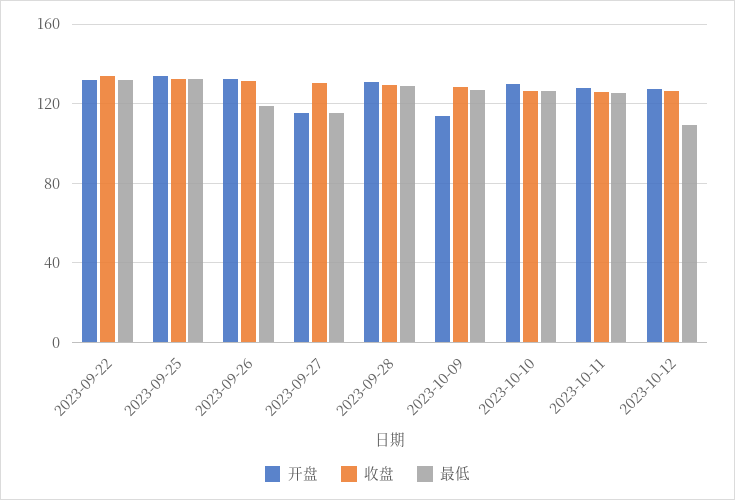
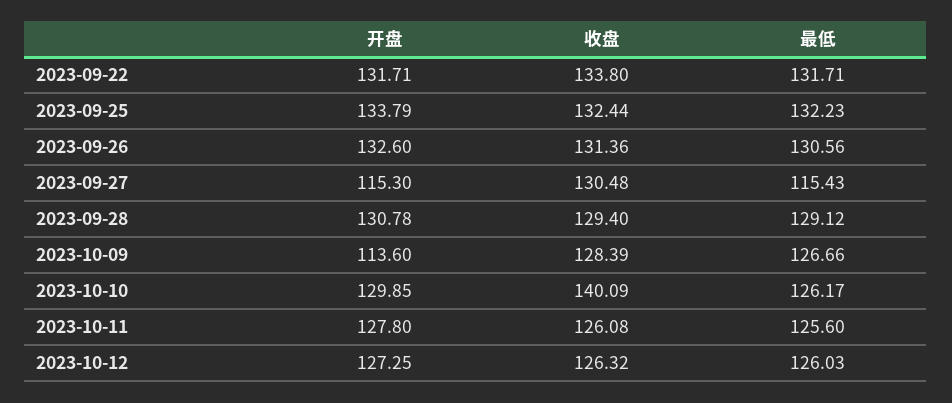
  {
    "开盘": {
      "2023-09-22": 131.71,
      "2023-09-25": 133.79,
      "2023-09-26": 132.6,
      "2023-09-27": 115.3,
      "2023-09-28": 130.78,
      "2023-10-09": 113.6,
      "2023-10-10": 129.85,
      "2023-10-11": 127.8,
      "2023-10-12": 127.25
    },
    "收盘": {
      "2023-09-22": 133.8,
      "2023-09-25": 132.44,
      "2023-09-26": 131.36,
      "2023-09-27": 130.48,
      "2023-09-28": 129.4,
      "2023-10-09": 128.39,
-     "2023-10-10": 125,
+     "2023-10-10": 140.09,
      "2023-10-11": 126.08,
      "2023-10-12": 126.32
    },
    "最低": {
      "2023-09-22": 131.71,
      "2023-09-25": 132.23,
-     "2023-09-26": 120,
+     "2023-09-26": 130.56,
      "2023-09-27": 115.43,
      "2023-09-28": 129.12,
      "2023-10-09": 126.66,
      "2023-10-10": 126.17,
      "2023-10-11": 125.6,
-     "2023-10-12": 110
+     "2023-10-12": 126.03
    }
  }

